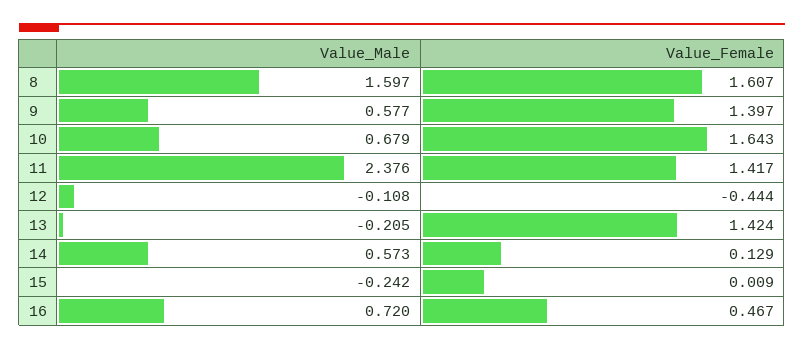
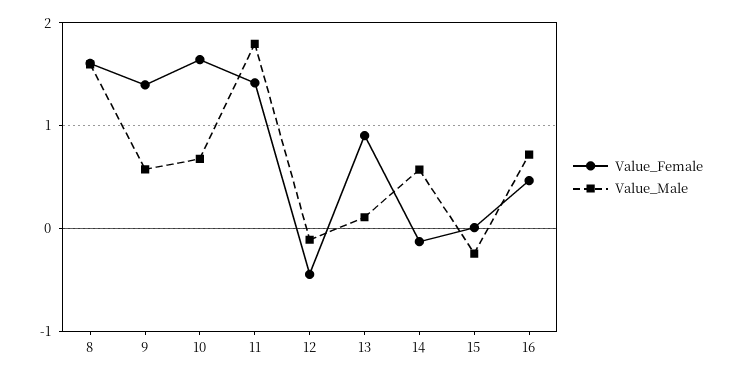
  {
    "Value_Male": {
      "8": 1.597,
      "9": 0.577,
      "10": 0.679,
-     "11": 2.376,
+     "11": 1.8,
      "12": -0.108,
-     "13": -0.205,
+     "13": 0.1,
      "14": 0.573,
      "15": -0.242,
      "16": 0.72
    },
    "Value_Female": {
      "8": 1.607,
      "9": 1.397,
      "10": 1.643,
      "11": 1.417,
      "12": -0.444,
-     "13": 1.424,
+     "13": 0.9,
-     "14": 0.129,
+     "14": -0.1,
      "15": 0.009,
      "16": 0.467
    }
  }

